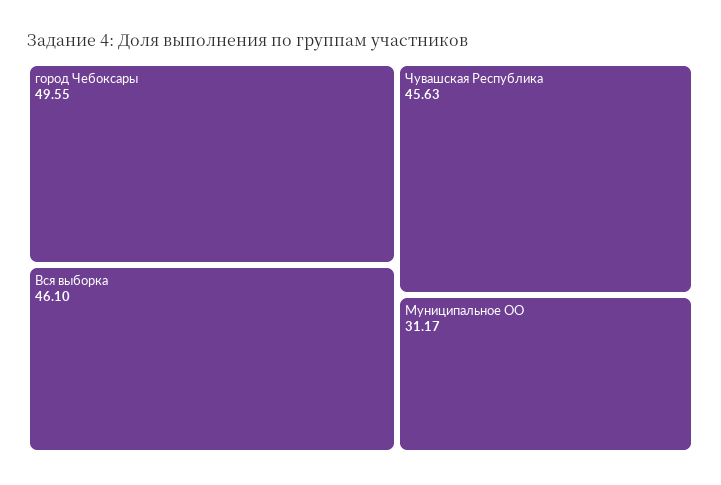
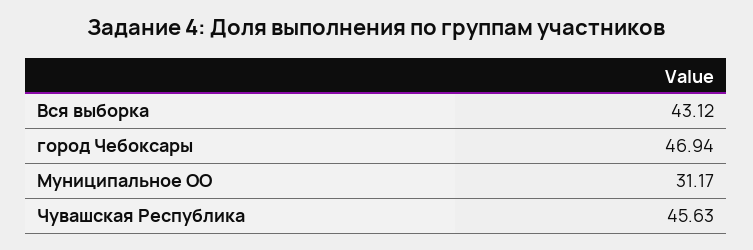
  {
-   "город Чебоксары": 49.55,
+   "город Чебоксары": 46.94,
-   "Вся выборка": 46.1,
+   "Вся выборка": 43.12,
    "Чувашская Республика": 45.63,
    "Муниципальное ОО": 31.17
  }

